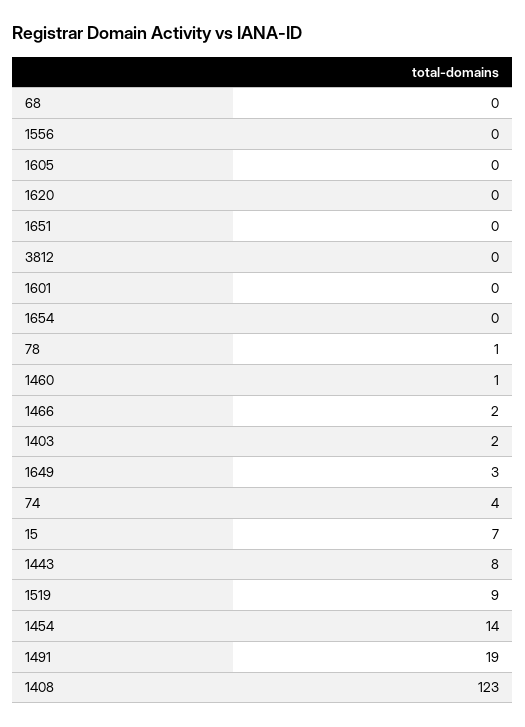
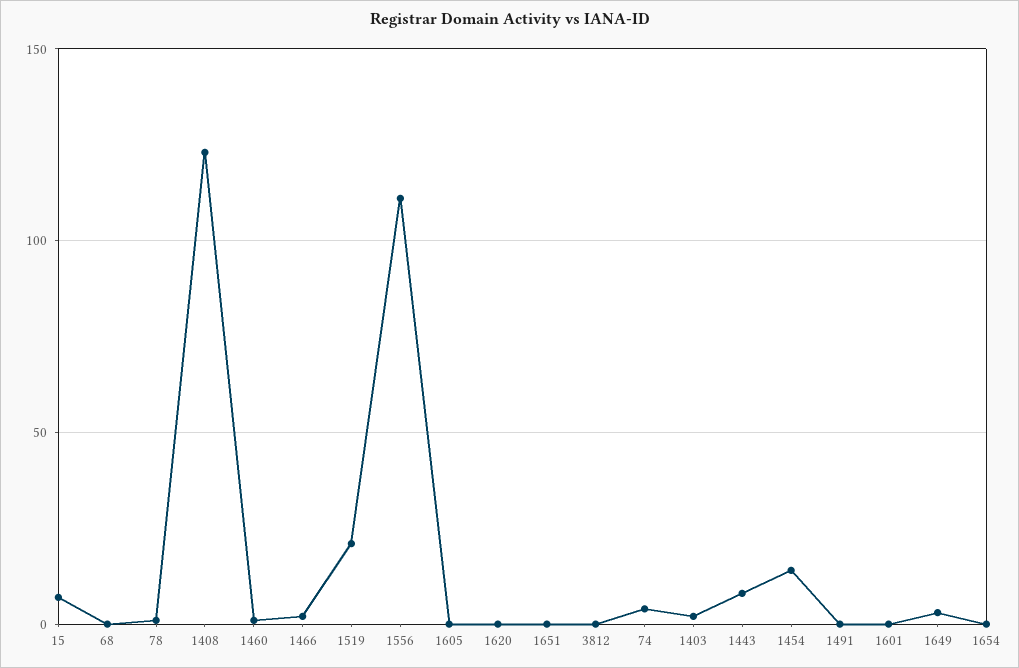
  {
    "68": 0,
-   "1556": 0,
+   "1556": 110,
    "1605": 0,
    "1620": 0,
    "1651": 0,
    "3812": 0,
    "1601": 0,
    "1654": 0,
    "78": 1,
    "1460": 1,
    "1466": 2,
    "1403": 2,
    "1649": 3,
    "74": 4,
    "15": 7,
    "1443": 8,
-   "1519": 9,
+   "1519": 20,
    "1454": 14,
-   "1491": 19,
+   "1491": 0,
    "1408": 123
  }

